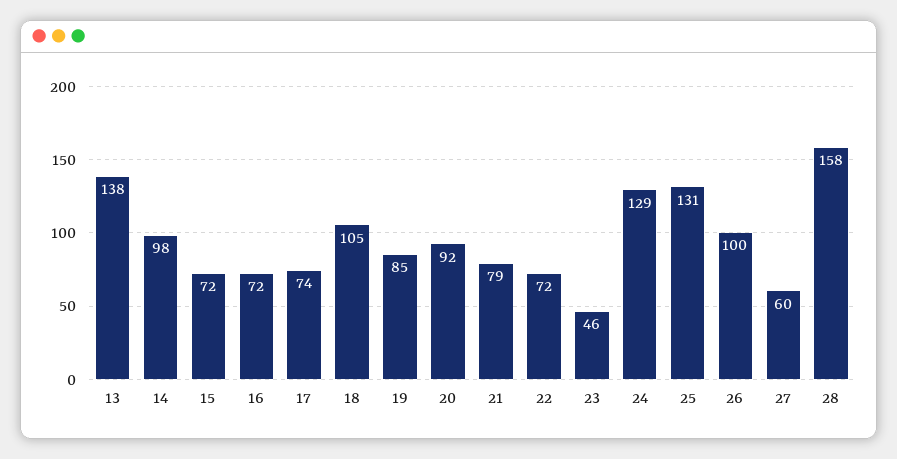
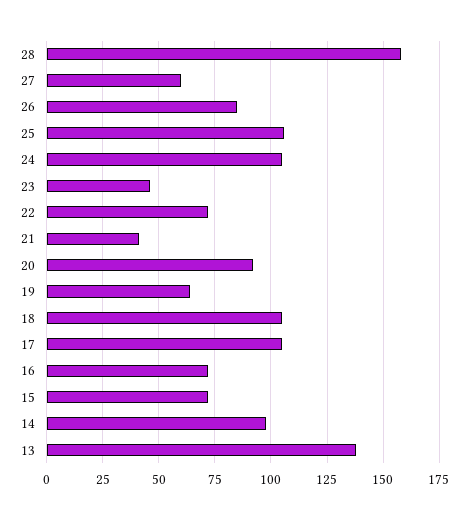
  {
    "13": 138,
    "14": 98,
    "15": 72,
    "16": 72,
-   "17": 74,
+   "17": 105,
    "18": 105,
-   "19": 85,
+   "19": 65,
    "20": 92,
-   "21": 79,
+   "21": 40,
    "22": 72,
    "23": 46,
-   "24": 129,
+   "24": 105,
-   "25": 131,
+   "25": 105,
-   "26": 100,
+   "26": 85,
    "27": 60,
    "28": 158
  }

